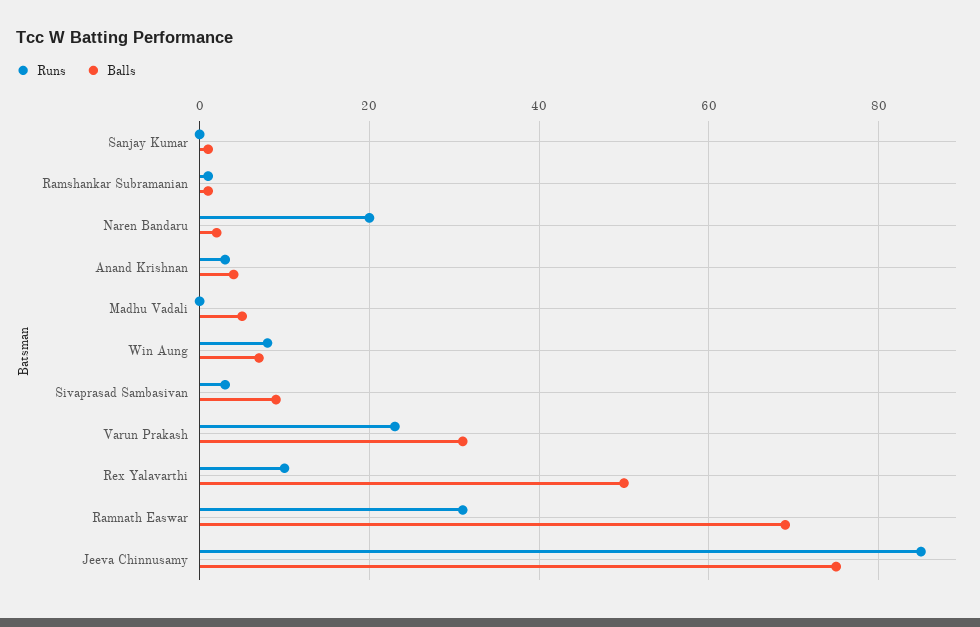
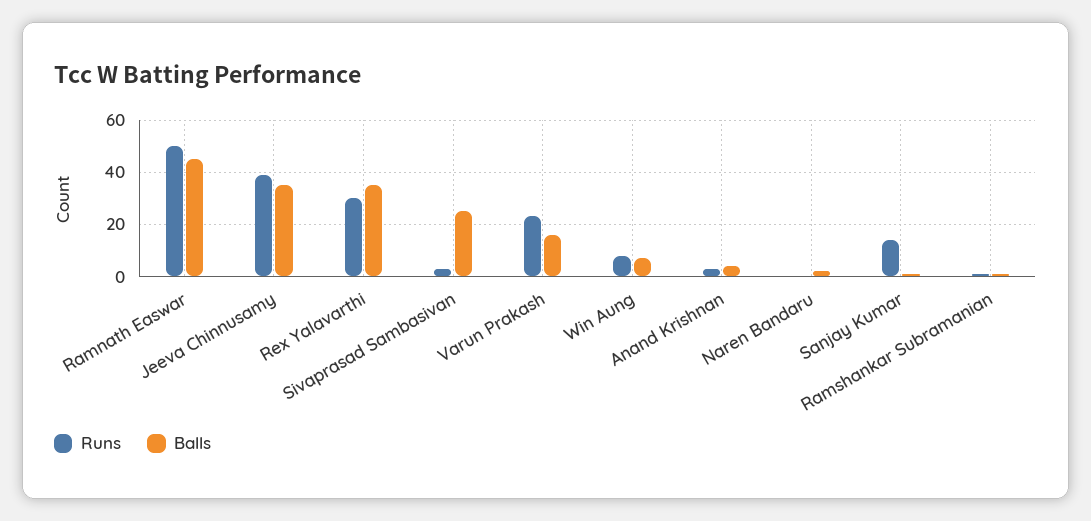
  {
    "Runs": {
-     "Sanjay Kumar": 0,
+     "Sanjay Kumar": 15,
      "Ramshankar Subramanian": 0,
-     "Naren Bandaru": 20,
+     "Naren Bandaru": 0,
      "Anand Krishnan": 5,
-     "Madhu Vadali": 0,
      "Win Aung": 10,
      "Sivaprasad Sambasivan": 5,
      "Varun Prakash": 25,
-     "Rex Yalavarthi": 10,
+     "Rex Yalavarthi": 30,
-     "Ramnath Easwar": 30,
+     "Ramnath Easwar": 50,
-     "Jeeva Chinnusamy": 85
+     "Jeeva Chinnusamy": 40
    },
    "Balls": {
      "Sanjay Kumar": 0,
      "Ramshankar Subramanian": 0,
      "Naren Bandaru": 0,
      "Anand Krishnan": 5,
-     "Madhu Vadali": 5,
      "Win Aung": 5,
-     "Sivaprasad Sambasivan": 10,
+     "Sivaprasad Sambasivan": 25,
-     "Varun Prakash": 30,
+     "Varun Prakash": 15,
-     "Rex Yalavarthi": 50,
+     "Rex Yalavarthi": 35,
-     "Ramnath Easwar": 70,
+     "Ramnath Easwar": 45,
-     "Jeeva Chinnusamy": 75
+     "Jeeva Chinnusamy": 35
    }
  }

